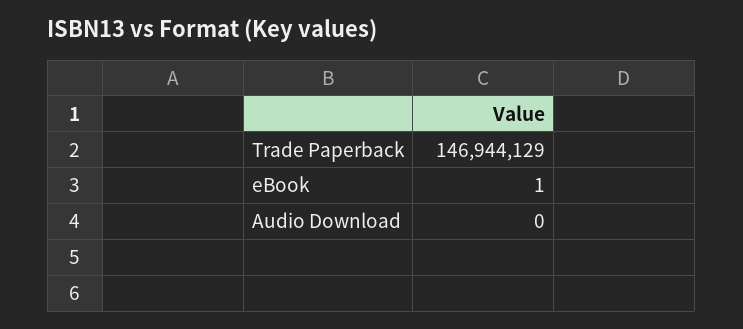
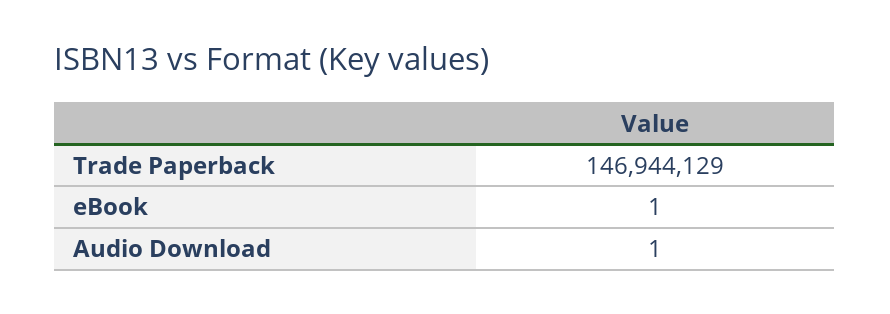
  {
    "Trade Paperback": 146944129,
    "eBook": 1,
-   "Audio Download": 0
+   "Audio Download": 1
  }

